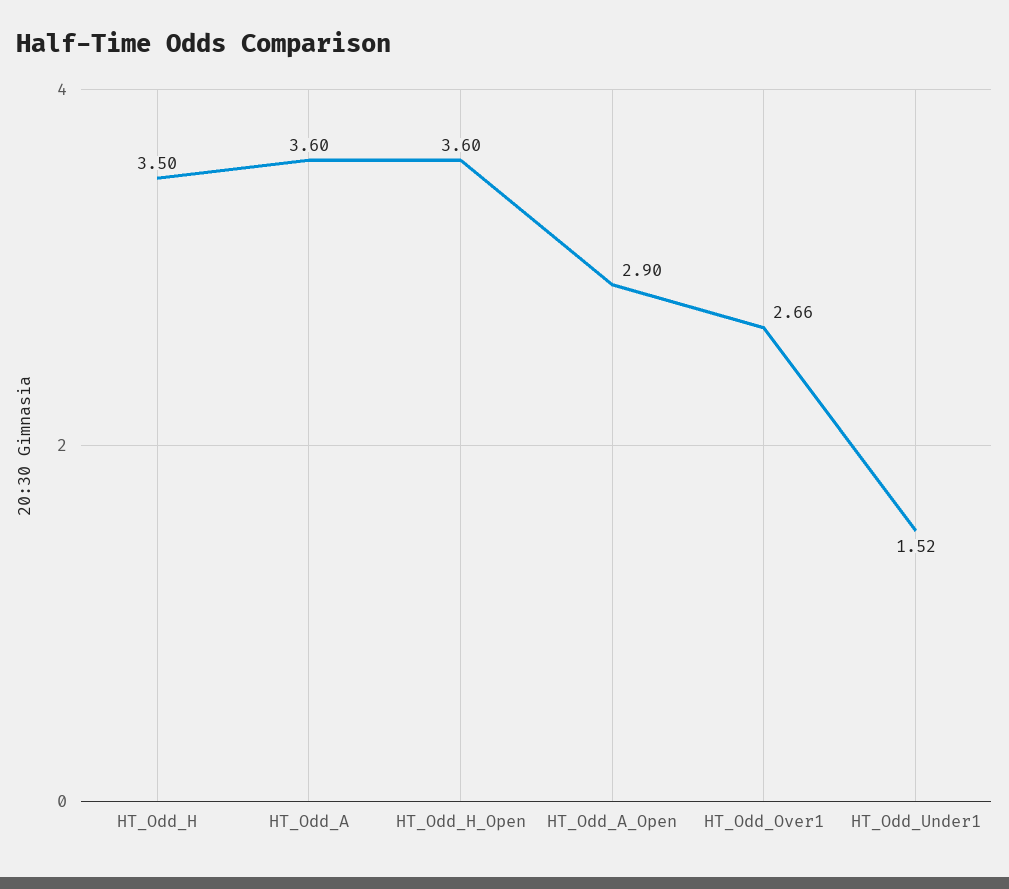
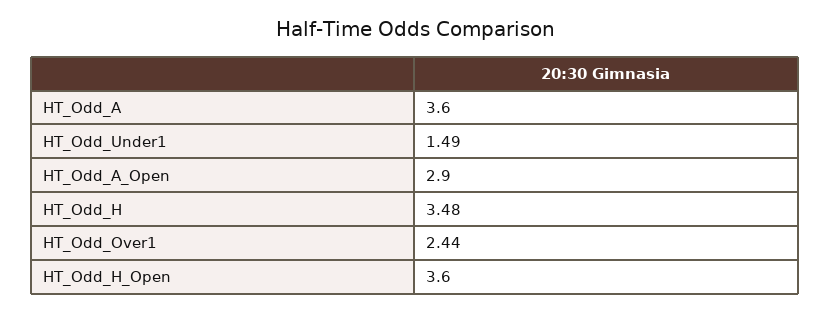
  {
-   "HT_Odd_H": 3.5,
+   "HT_Odd_H": 3.48,
    "HT_Odd_A": 3.6,
    "HT_Odd_H_Open": 3.6,
    "HT_Odd_A_Open": 2.9,
-   "HT_Odd_Over1": 2.66,
+   "HT_Odd_Over1": 2.44,
-   "HT_Odd_Under1": 1.52
+   "HT_Odd_Under1": 1.49
  }

